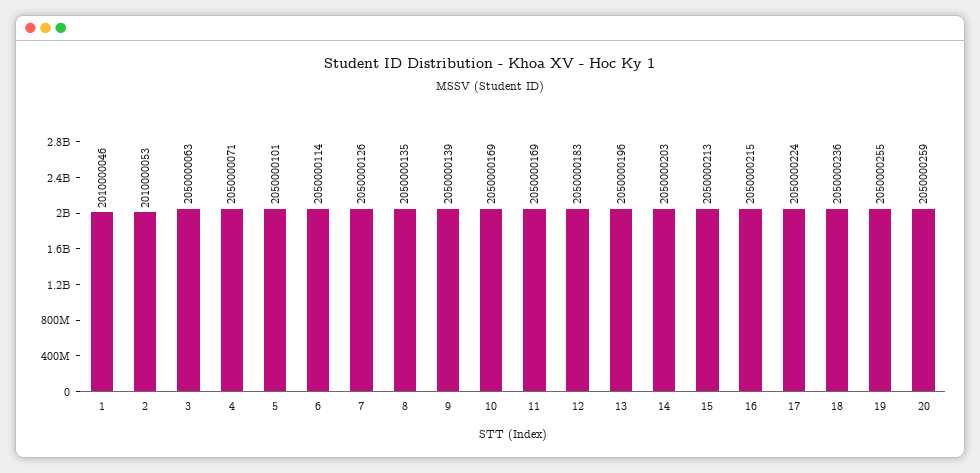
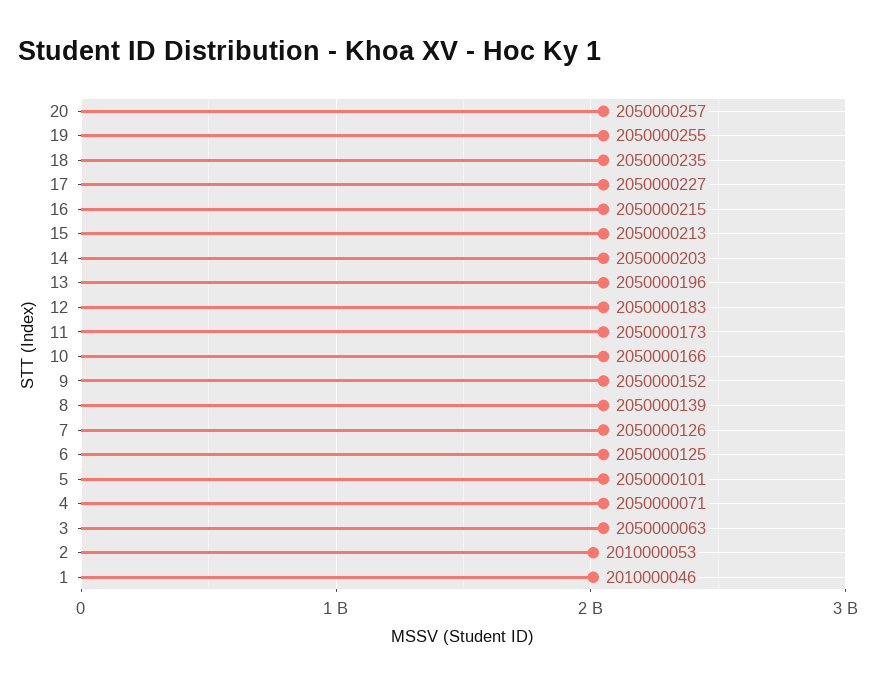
  {
    "1": 2010000046,
    "2": 2010000053,
    "3": 2050000063,
    "4": 2050000071,
    "5": 2050000101,
-   "6": 2050000114,
+   "6": 2050000125,
    "7": 2050000126,
-   "8": 2050000135,
+   "8": 2050000139,
-   "9": 2050000139,
+   "9": 2050000152,
-   "10": 2050000169,
+   "10": 2050000166,
-   "11": 2050000169,
+   "11": 2050000173,
    "12": 2050000183,
    "13": 2050000196,
    "14": 2050000203,
    "15": 2050000213,
    "16": 2050000215,
-   "17": 2050000224,
+   "17": 2050000227,
-   "18": 2050000236,
+   "18": 2050000235,
    "19": 2050000255,
-   "20": 2050000259
+   "20": 2050000257
  }

